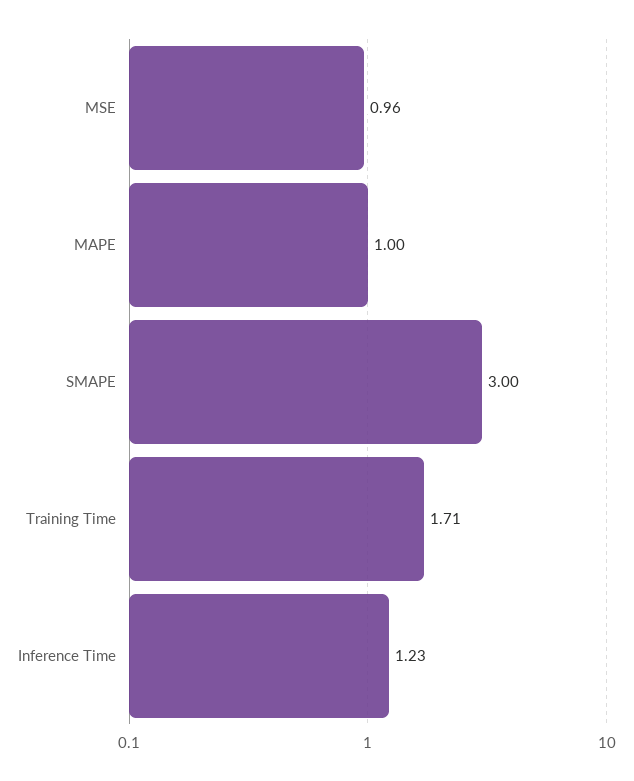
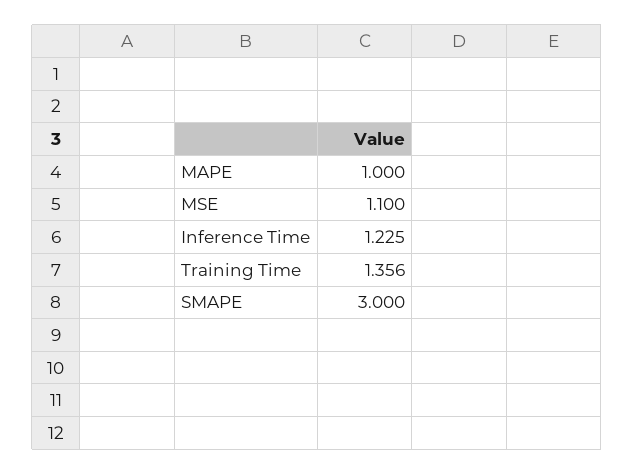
  {
-   "MSE": 0.96,
+   "MSE": 1.1,
    "MAPE": 1,
    "SMAPE": 3,
-   "Training Time": 1.71,
+   "Training Time": 1.356,
    "Inference Time": 1.225
  }

